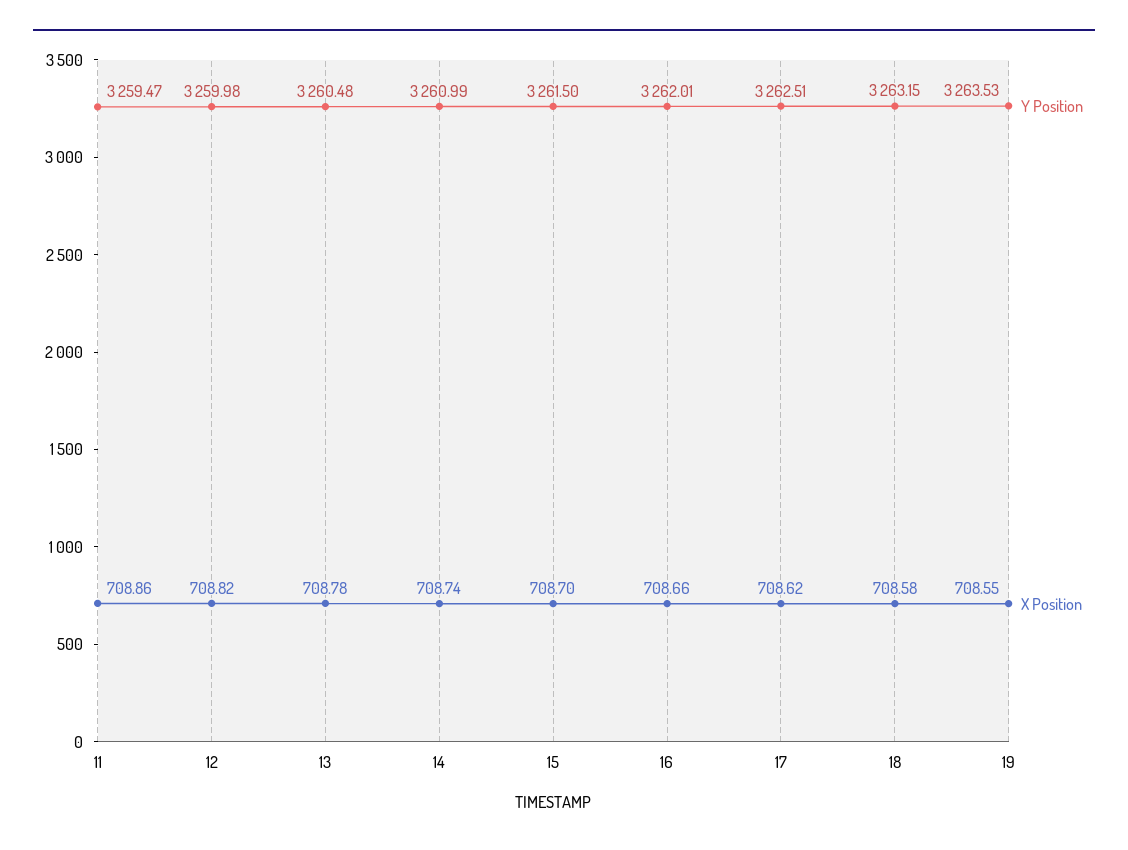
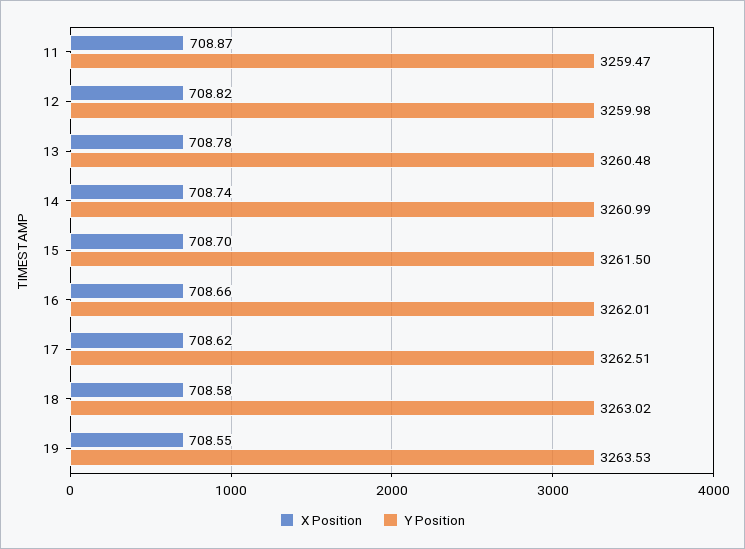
  {
    "Y Position": {
      "11": 3259.47,
      "12": 3259.98,
      "13": 3260.48,
      "14": 3260.99,
      "15": 3261.5,
      "16": 3262.01,
      "17": 3262.51,
-     "18": 3263.15,
+     "18": 3263.02,
      "19": 3263.53
    },
    "X Position": {
-     "11": 708.86,
+     "11": 708.87,
      "12": 708.82,
      "13": 708.78,
      "14": 708.74,
      "15": 708.7,
      "16": 708.66,
      "17": 708.62,
      "18": 708.58,
      "19": 708.55
    }
  }

